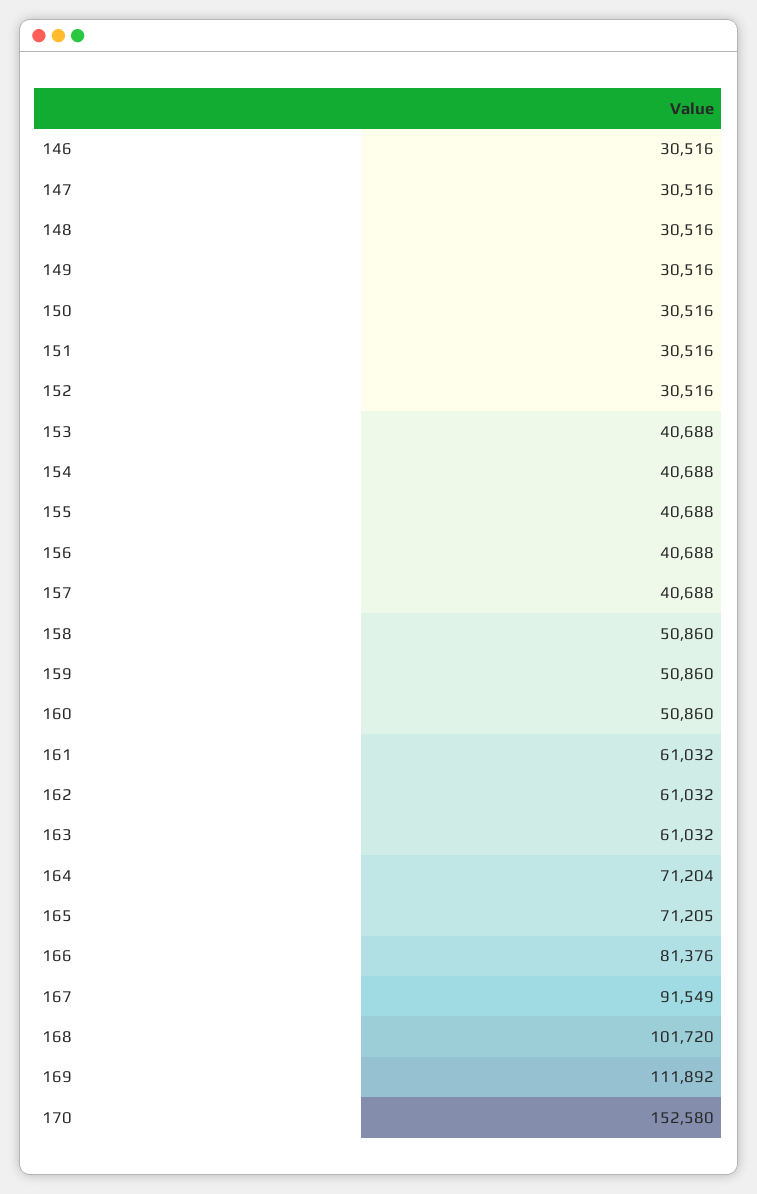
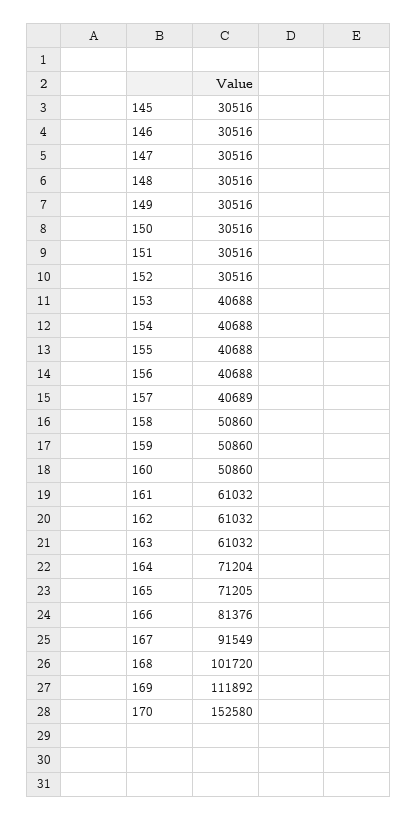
  {
    "146": 30516,
    "147": 30516,
    "148": 30516,
    "149": 30516,
    "150": 30516,
    "151": 30516,
    "152": 30516,
    "153": 40688,
    "154": 40688,
    "155": 40688,
    "156": 40688,
-   "157": 40688,
+   "157": 40689,
    "158": 50860,
    "159": 50860,
    "160": 50860,
    "161": 61032,
    "162": 61032,
    "163": 61032,
    "164": 71204,
    "165": 71205,
    "166": 81376,
    "167": 91549,
    "168": 101720,
    "169": 111892,
-   "170": 152580
+   "170": 152580,
+   "145": 30516
  }

